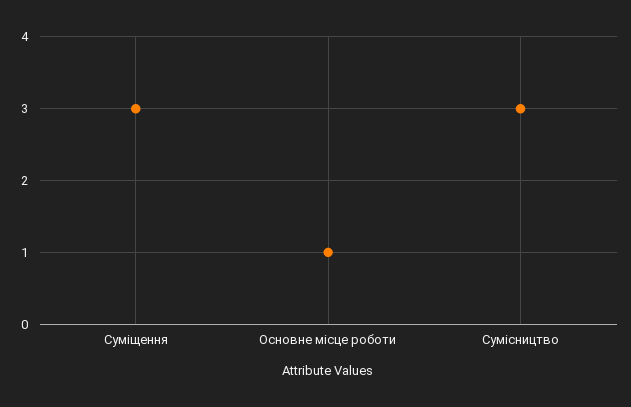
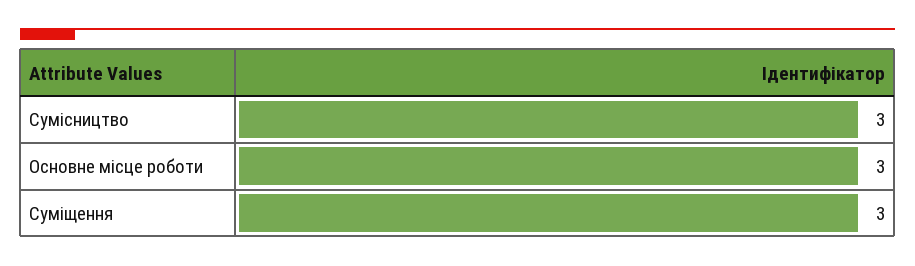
  {
    "Суміщення": 3,
-   "Основне місце роботи": 1,
+   "Основне місце роботи": 3,
    "Сумісництво": 3
  }

